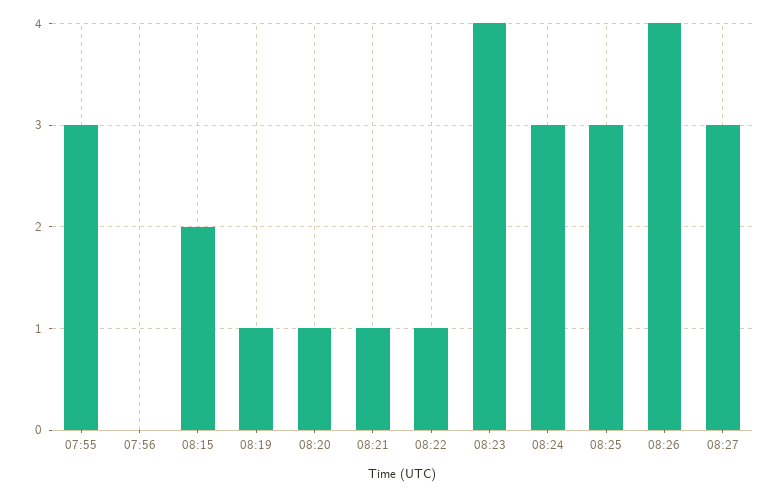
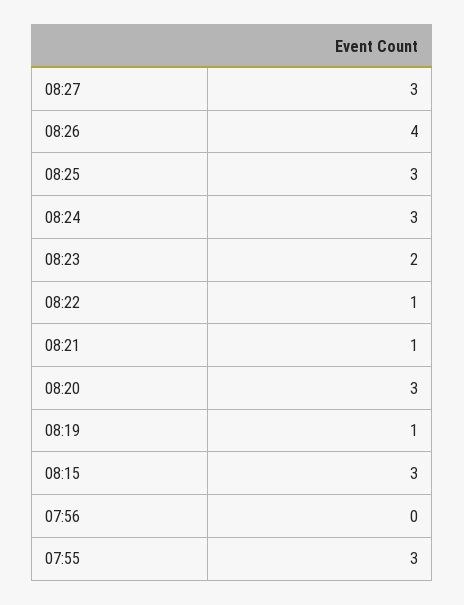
  {
    "07:55": 3,
    "07:56": 0,
-   "08:15": 2,
+   "08:15": 3,
    "08:19": 1,
-   "08:20": 1,
+   "08:20": 3,
    "08:21": 1,
    "08:22": 1,
-   "08:23": 4,
+   "08:23": 2,
    "08:24": 3,
    "08:25": 3,
    "08:26": 4,
    "08:27": 3
  }

